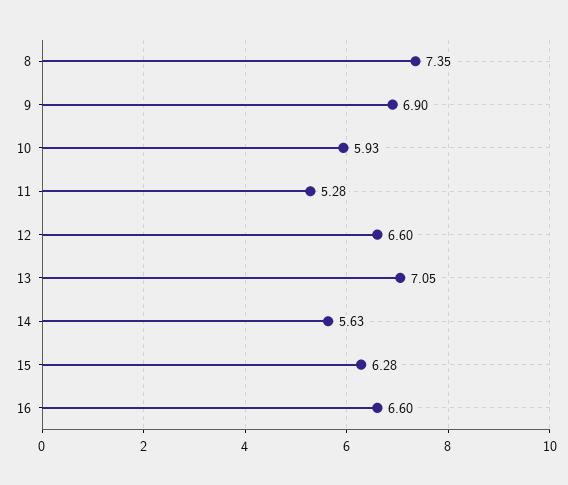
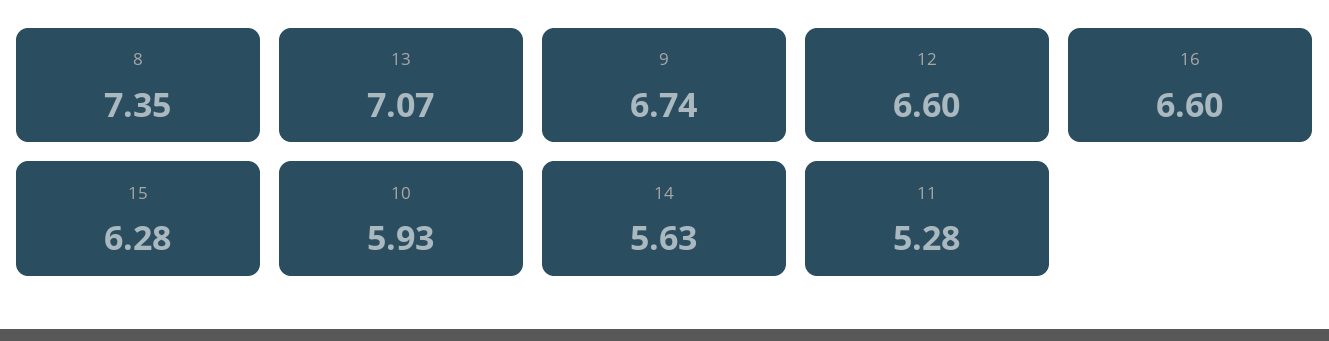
  {
    "8": 7.35,
-   "9": 6.9,
+   "9": 6.74,
    "10": 5.93,
    "11": 5.28,
    "12": 6.6,
-   "13": 7.05,
+   "13": 7.07,
    "14": 5.63,
    "15": 6.28,
    "16": 6.6
  }

